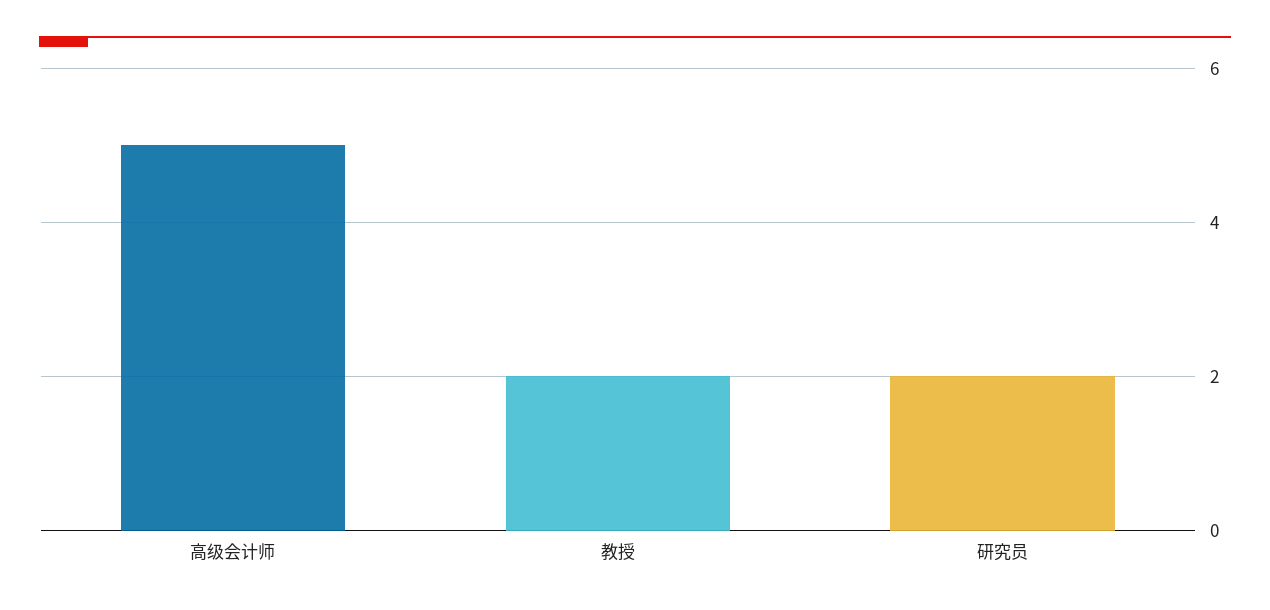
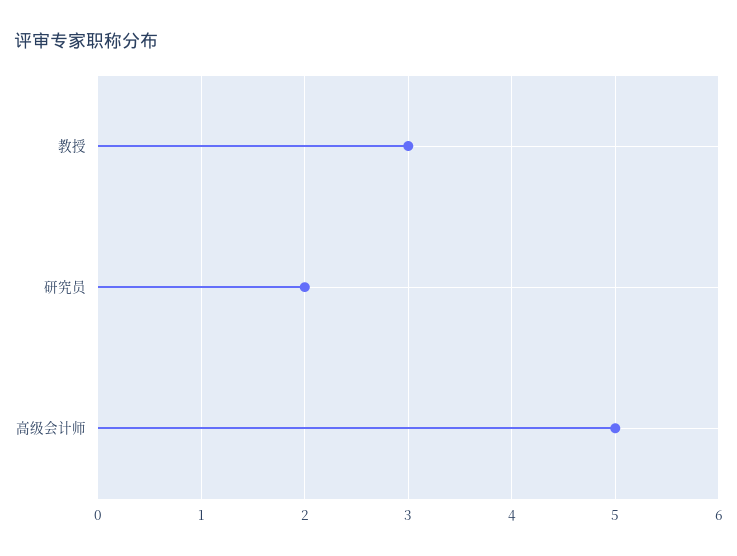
  {
    "高级会计师": 5,
-   "教授": 2,
+   "教授": 3,
    "研究员": 2
  }

